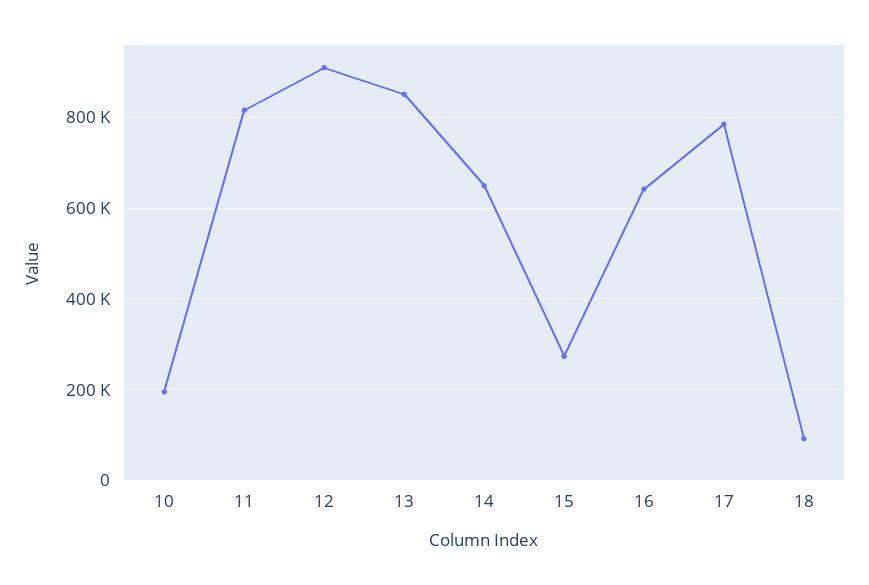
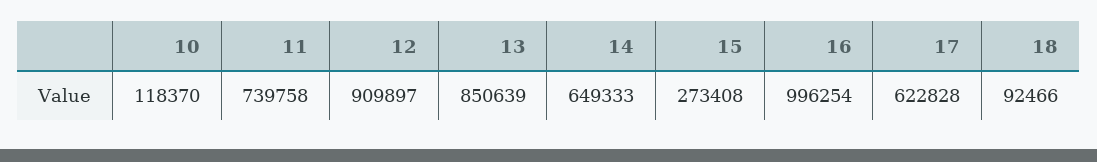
  {
-   "10": 200000,
+   "10": 118370,
-   "11": 820000,
+   "11": 739758,
    "12": 909897,
    "13": 850639,
    "14": 649333,
    "15": 273408,
-   "16": 640000,
+   "16": 996254,
-   "17": 780000,
+   "17": 622828,
    "18": 92466
  }

